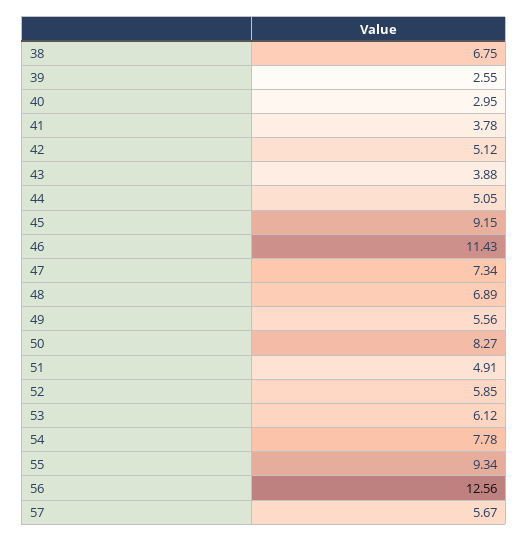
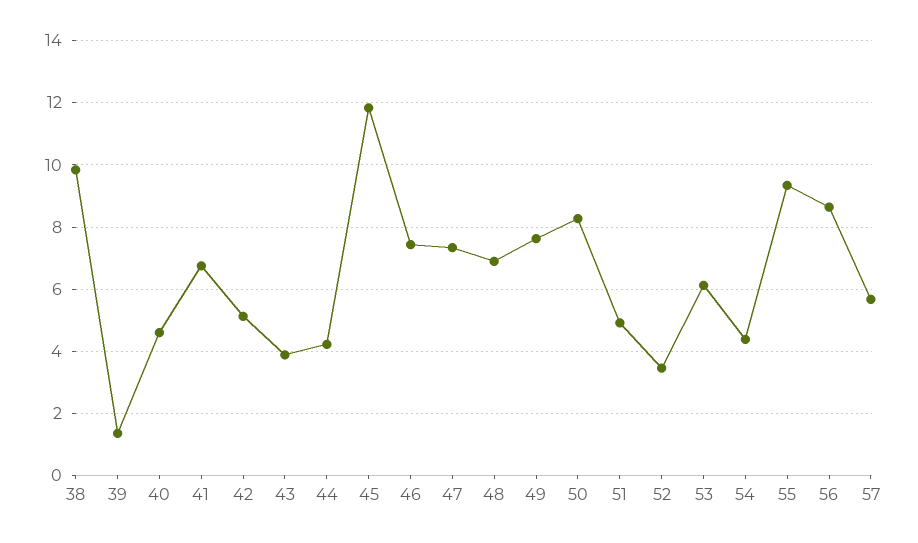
  {
-   "38": 6.75,
+   "38": 9.8,
-   "39": 2.55,
+   "39": 1.4,
-   "40": 2.95,
+   "40": 4.6,
-   "41": 3.78,
+   "41": 6.8,
    "42": 5.12,
    "43": 3.88,
-   "44": 5.05,
+   "44": 4.2,
-   "45": 9.15,
+   "45": 11.8,
-   "46": 11.43,
+   "46": 7.4,
    "47": 7.34,
    "48": 6.89,
-   "49": 5.56,
+   "49": 7.6,
    "50": 8.27,
    "51": 4.91,
-   "52": 5.85,
+   "52": 3.4,
    "53": 6.12,
-   "54": 7.78,
+   "54": 4.4,
    "55": 9.34,
-   "56": 12.56,
+   "56": 8.6,
    "57": 5.67
  }

